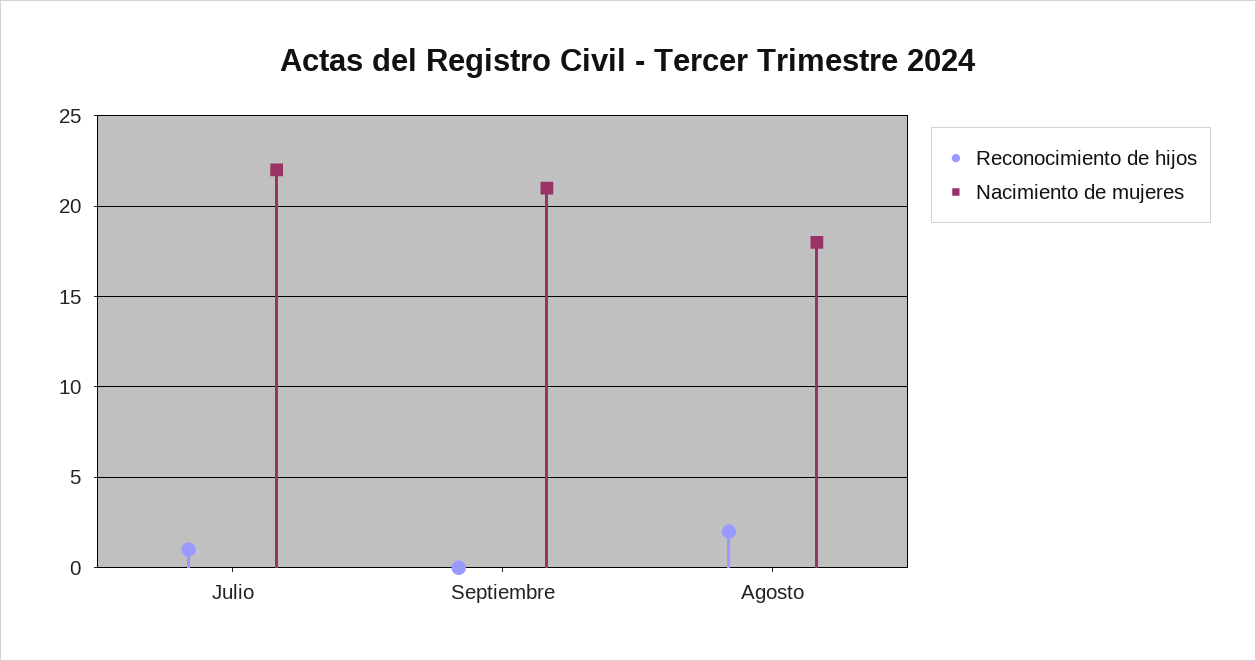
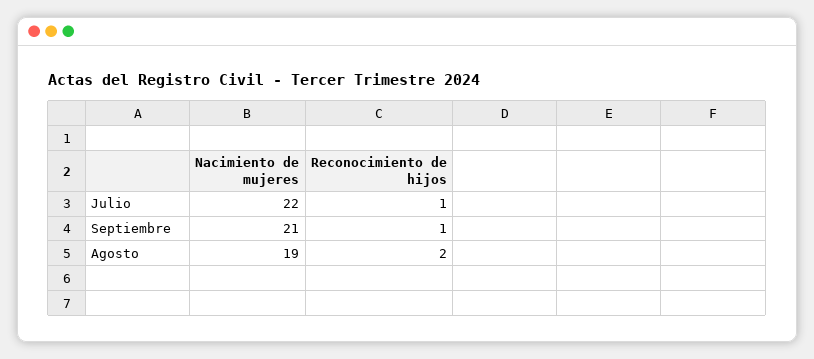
  {
    "Reconocimiento de hijos": {
      "Julio": 1,
-     "Septiembre": 0,
+     "Septiembre": 1,
      "Agosto": 2
    },
    "Nacimiento de mujeres": {
      "Julio": 22,
      "Septiembre": 21,
-     "Agosto": 18
+     "Agosto": 19
    }
  }

